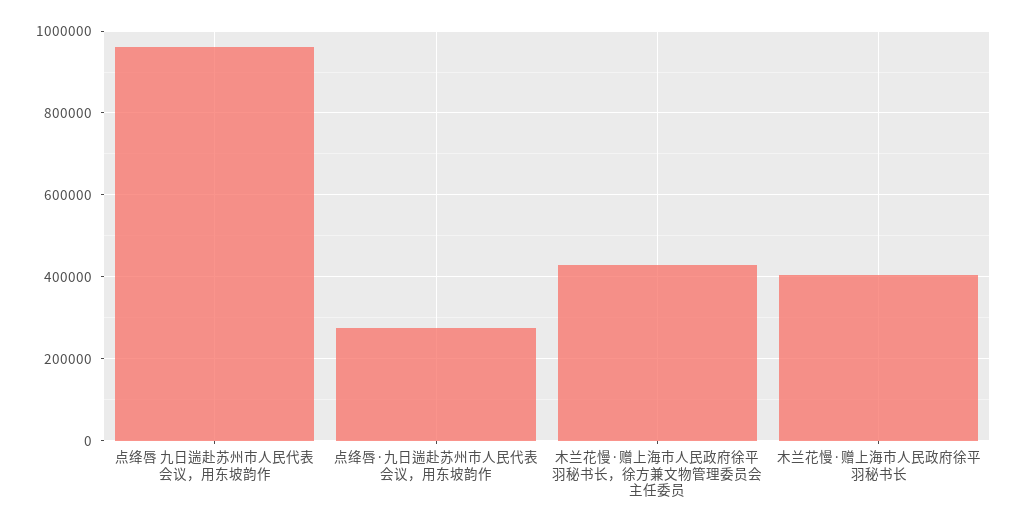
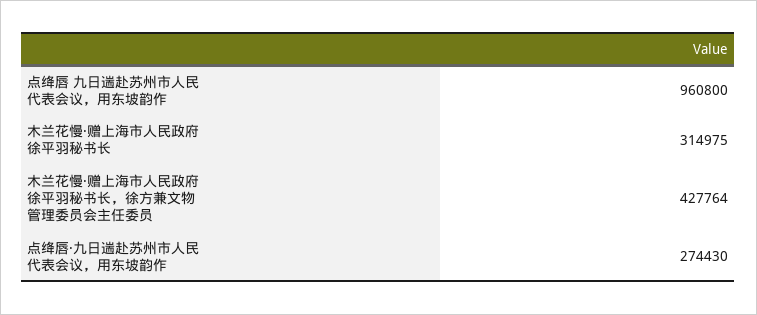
  {
    "点绛唇 九日遄赴苏州市人民代表会议，用东坡韵作": 960800,
    "点绛唇·九日遄赴苏州市人民代表会议，用东坡韵作": 274430,
    "木兰花慢·赠上海市人民政府徐平羽秘书长，徐方兼文物管理委员会主任委员": 427764,
-   "木兰花慢·赠上海市人民政府徐平羽秘书长": 400000
+   "木兰花慢·赠上海市人民政府徐平羽秘书长": 314975
  }

